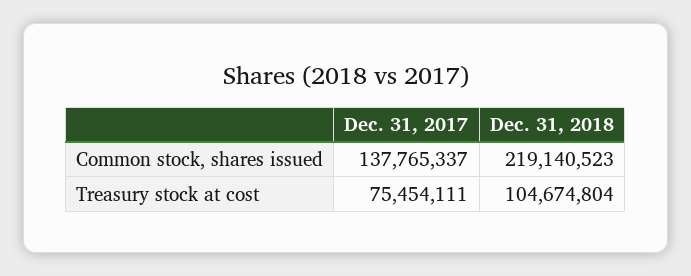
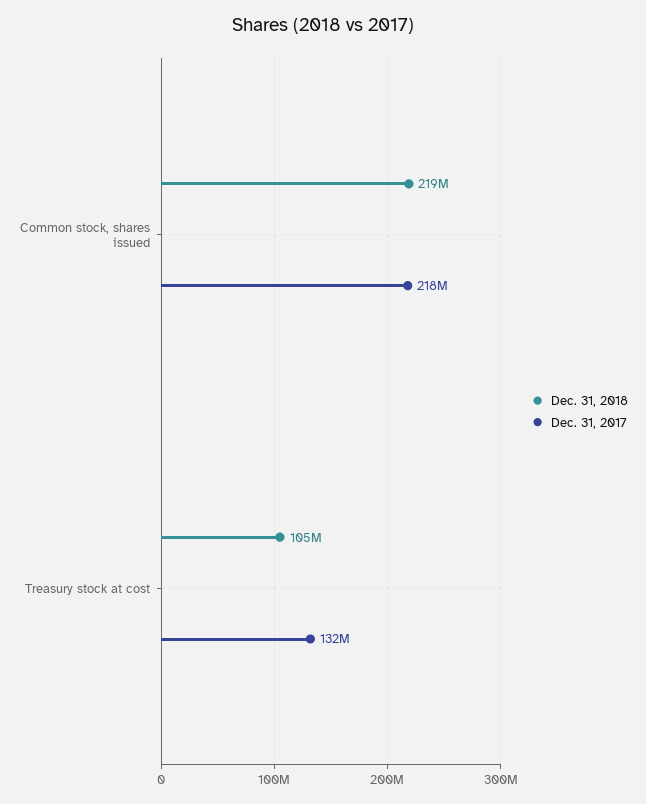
  {
    "Dec. 31, 2017": {
-     "Common stock, shares issued": 137765337,
+     "Common stock, shares issued": 218000000,
-     "Treasury stock at cost": 75454111
+     "Treasury stock at cost": 132000000
    },
    "Dec. 31, 2018": {
      "Common stock, shares issued": 219140523,
      "Treasury stock at cost": 104674804
    }
  }

